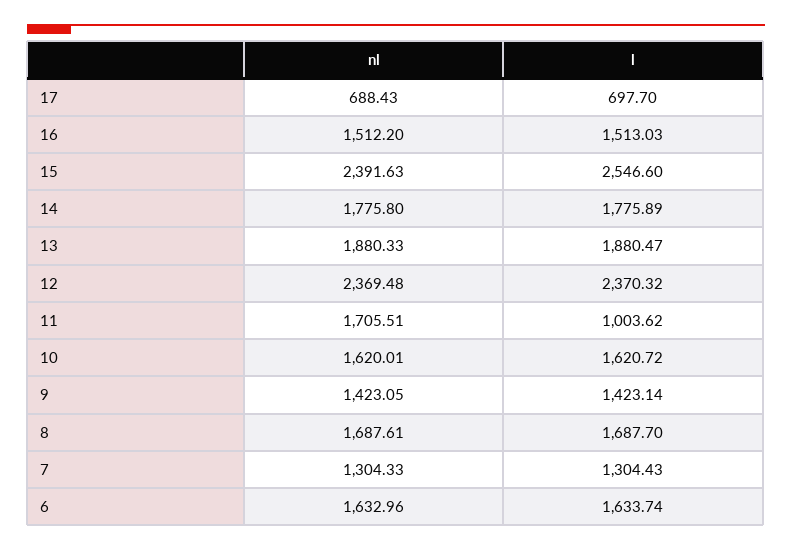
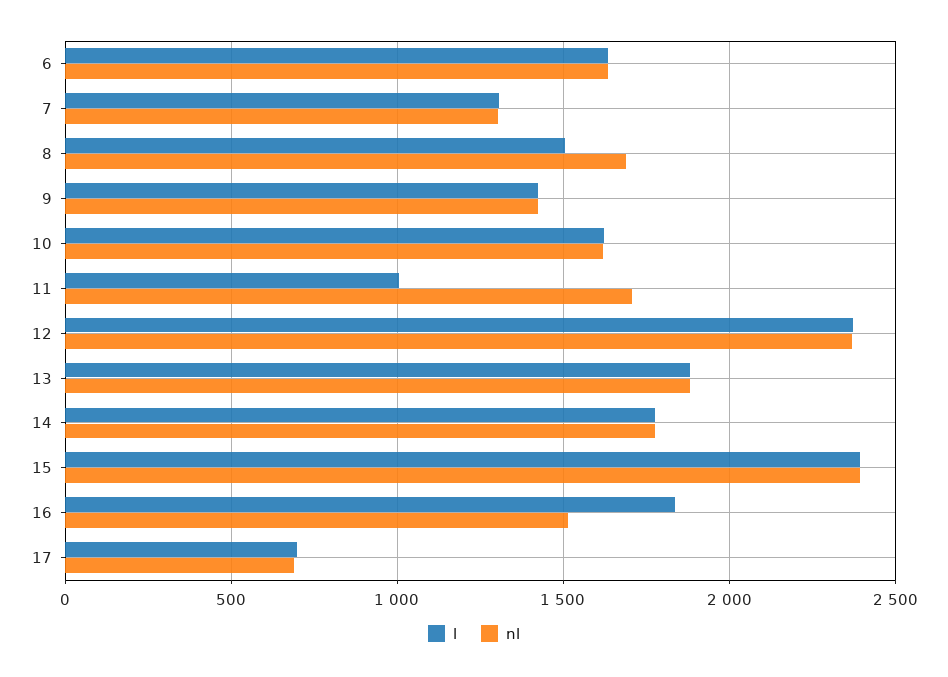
  {
    "nl": {
      "17": 688.43,
      "16": 1512.2,
      "15": 2391.63,
      "14": 1775.8,
      "13": 1880.33,
      "12": 2369.48,
      "11": 1705.51,
      "10": 1620.01,
      "9": 1423.05,
      "8": 1687.61,
      "7": 1304.33,
      "6": 1632.96
    },
    "l": {
      "17": 697.7,
-     "16": 1513.03,
+     "16": 1850,
-     "15": 2546.6,
+     "15": 2400,
      "14": 1775.89,
      "13": 1880.47,
      "12": 2370.32,
      "11": 1003.62,
      "10": 1620.72,
      "9": 1423.14,
-     "8": 1687.7,
+     "8": 1500,
      "7": 1304.43,
      "6": 1633.74
    }
  }

